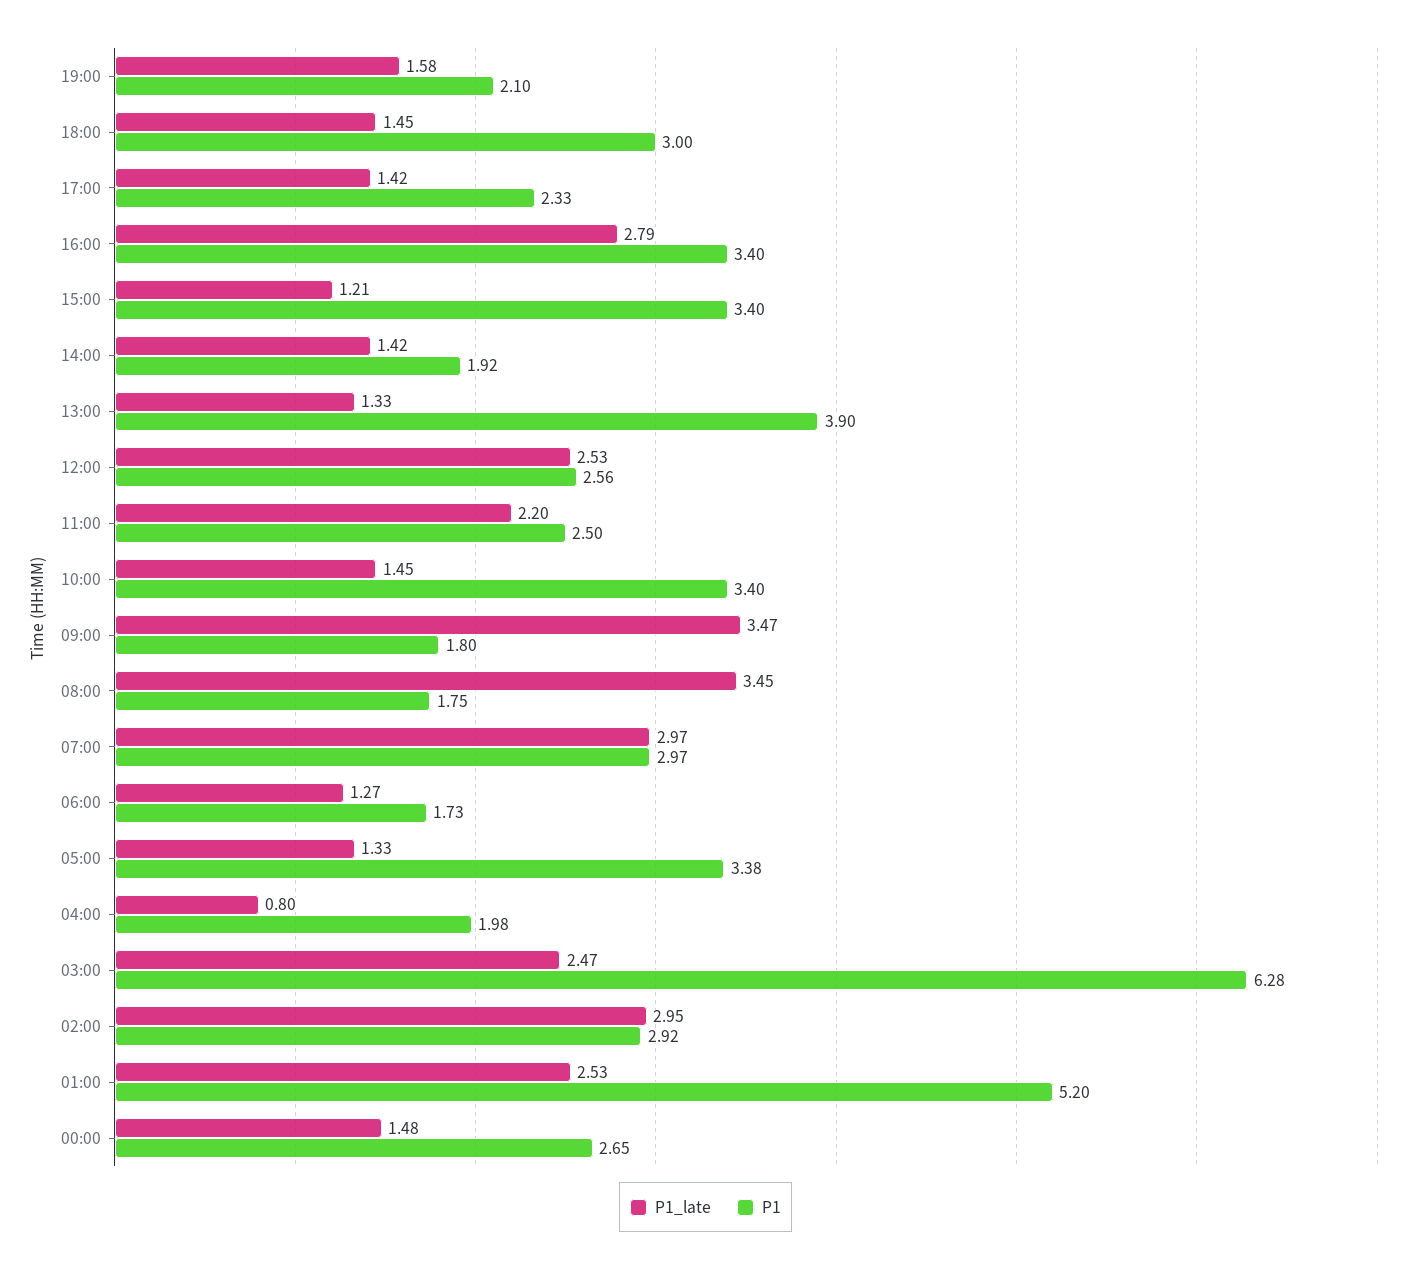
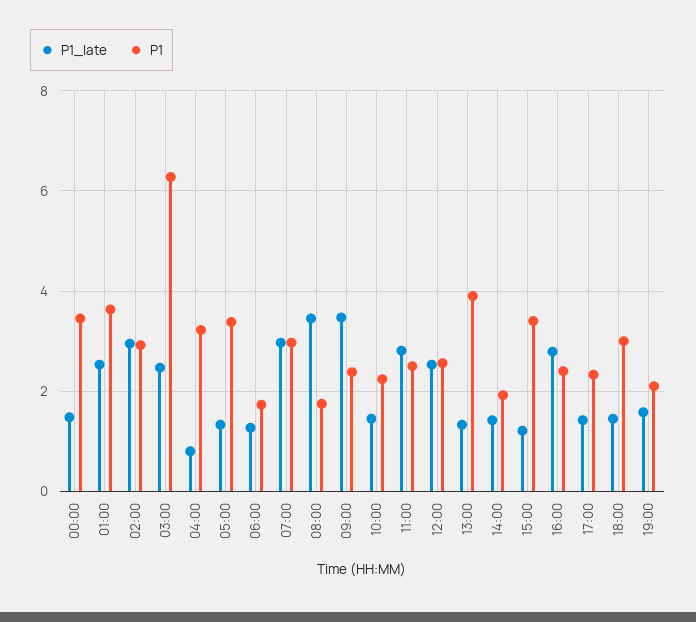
  {
    "P1_late": {
      "19:00": 1.58,
      "18:00": 1.45,
      "17:00": 1.42,
      "16:00": 2.79,
      "15:00": 1.21,
      "14:00": 1.42,
      "13:00": 1.33,
      "12:00": 2.53,
-     "11:00": 2.2,
+     "11:00": 2.8,
      "10:00": 1.45,
      "09:00": 3.47,
      "08:00": 3.45,
      "07:00": 2.97,
      "06:00": 1.27,
      "05:00": 1.33,
      "04:00": 0.8,
      "03:00": 2.47,
      "02:00": 2.95,
      "01:00": 2.53,
      "00:00": 1.48
    },
    "P1": {
      "19:00": 2.1,
      "18:00": 3,
      "17:00": 2.33,
-     "16:00": 3.4,
+     "16:00": 2.4,
      "15:00": 3.4,
      "14:00": 1.92,
      "13:00": 3.9,
      "12:00": 2.56,
      "11:00": 2.5,
-     "10:00": 3.4,
+     "10:00": 2.2,
-     "09:00": 1.8,
+     "09:00": 2.4,
      "08:00": 1.75,
      "07:00": 2.97,
      "06:00": 1.73,
      "05:00": 3.38,
-     "04:00": 1.98,
+     "04:00": 3.2,
      "03:00": 6.28,
      "02:00": 2.92,
-     "01:00": 5.2,
+     "01:00": 3.6,
-     "00:00": 2.65
+     "00:00": 3.4
    }
  }

